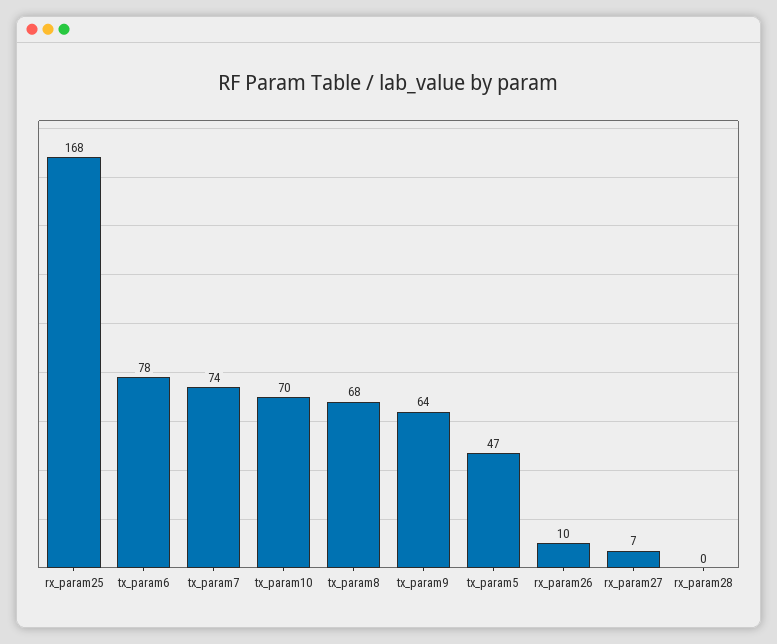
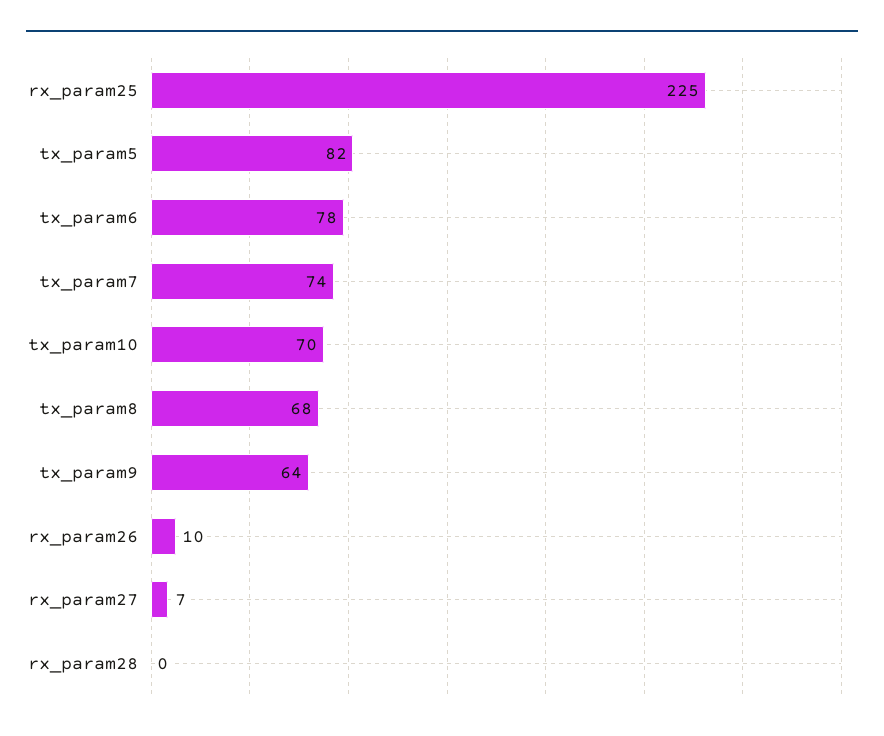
  {
-   "rx_param25": 168,
+   "rx_param25": 225,
    "tx_param6": 78,
    "tx_param7": 74,
    "tx_param10": 70,
    "tx_param8": 68,
    "tx_param9": 64,
-   "tx_param5": 47,
+   "tx_param5": 82,
    "rx_param26": 10,
    "rx_param27": 7,
    "rx_param28": 0
  }

